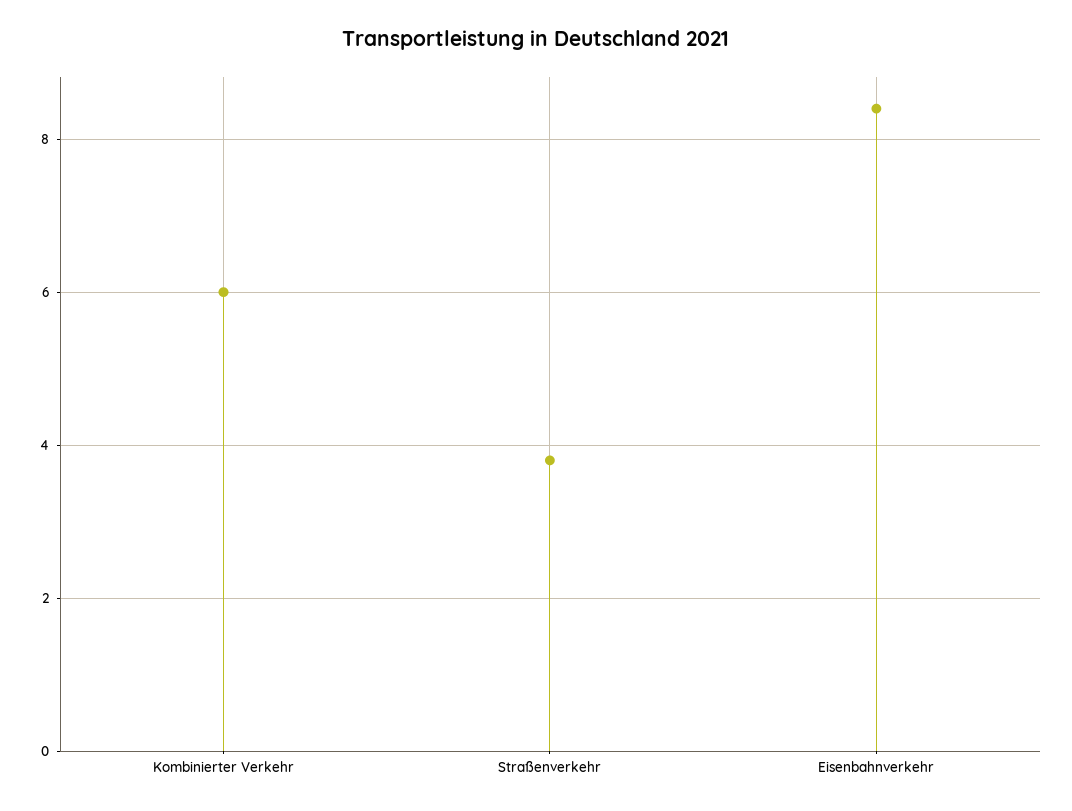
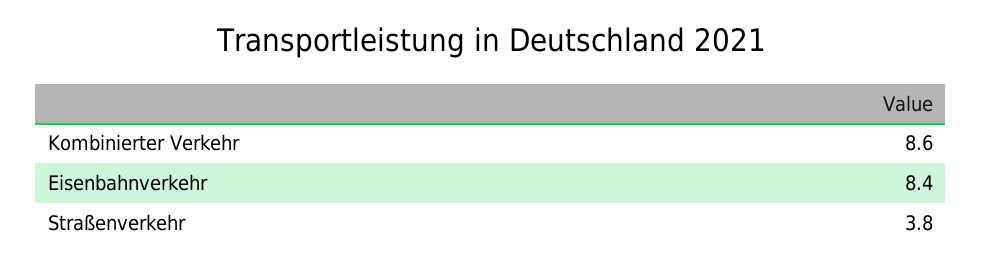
  {
-   "Kombinierter Verkehr": 6,
+   "Kombinierter Verkehr": 8.6,
    "Straßenverkehr": 3.8,
    "Eisenbahnverkehr": 8.4
  }

